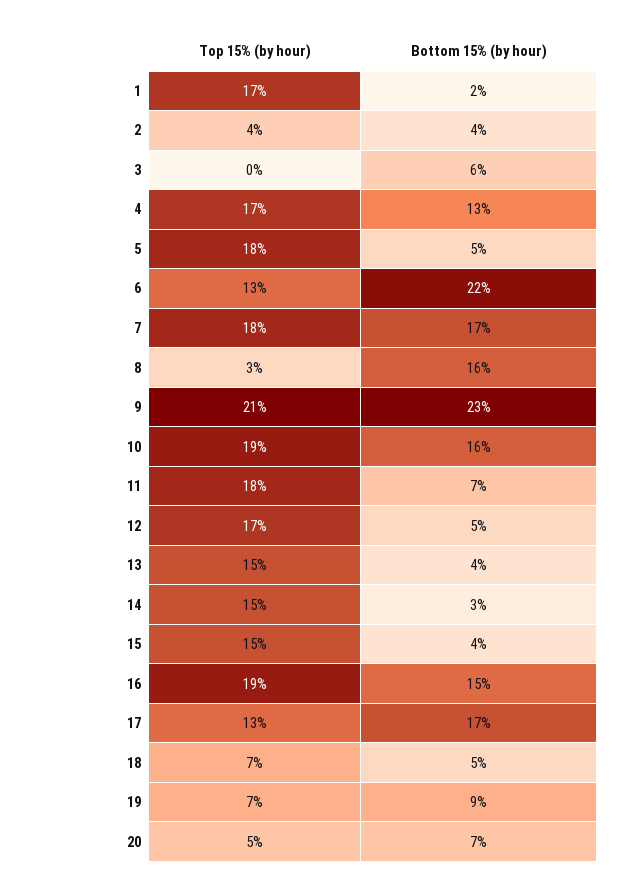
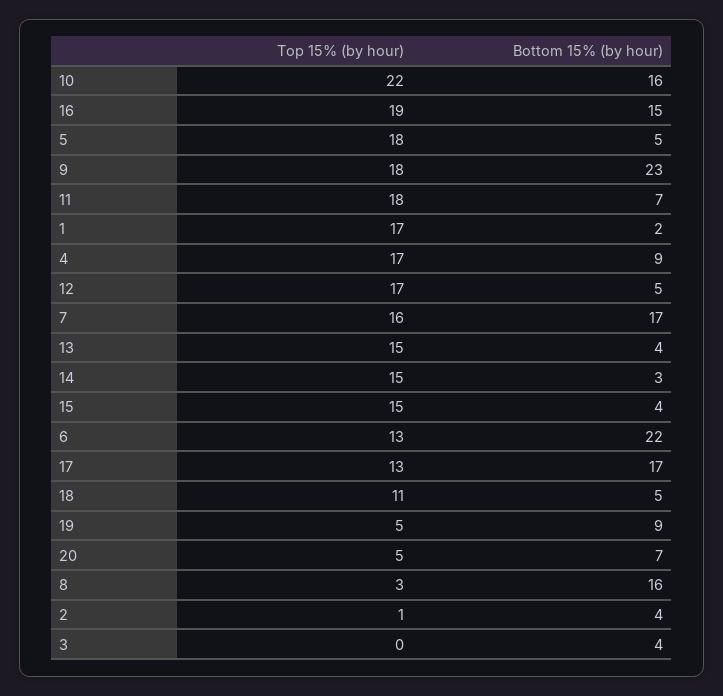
  {
    "Top 15% (by hour)": {
      "1": 17,
-     "2": 4,
+     "2": 1,
      "3": 0,
      "4": 17,
      "5": 18,
      "6": 13,
-     "7": 18,
+     "7": 16,
      "8": 3,
-     "9": 21,
+     "9": 18,
-     "10": 19,
+     "10": 22,
      "11": 18,
      "12": 17,
      "13": 15,
      "14": 15,
      "15": 15,
      "16": 19,
      "17": 13,
-     "18": 7,
+     "18": 11,
-     "19": 7,
+     "19": 5,
      "20": 5
    },
    "Bottom 15% (by hour)": {
      "1": 2,
      "2": 4,
-     "3": 6,
+     "3": 4,
-     "4": 13,
+     "4": 9,
      "5": 5,
      "6": 22,
      "7": 17,
      "8": 16,
      "9": 23,
      "10": 16,
      "11": 7,
      "12": 5,
      "13": 4,
      "14": 3,
      "15": 4,
      "16": 15,
      "17": 17,
      "18": 5,
      "19": 9,
      "20": 7
    }
  }

